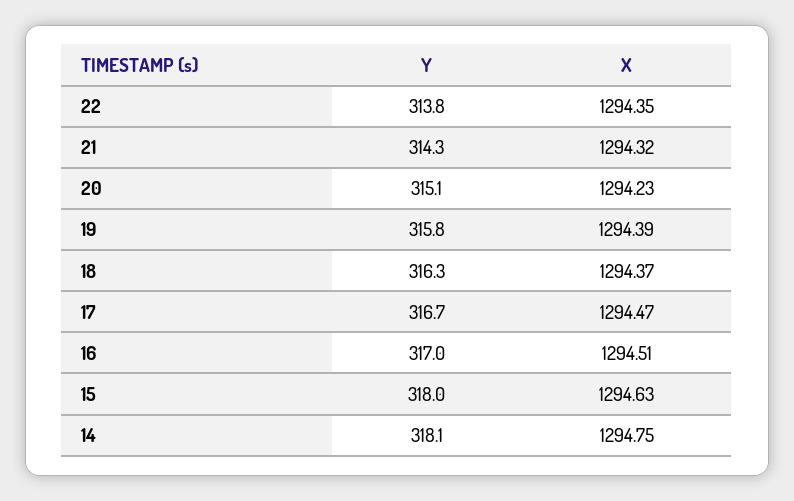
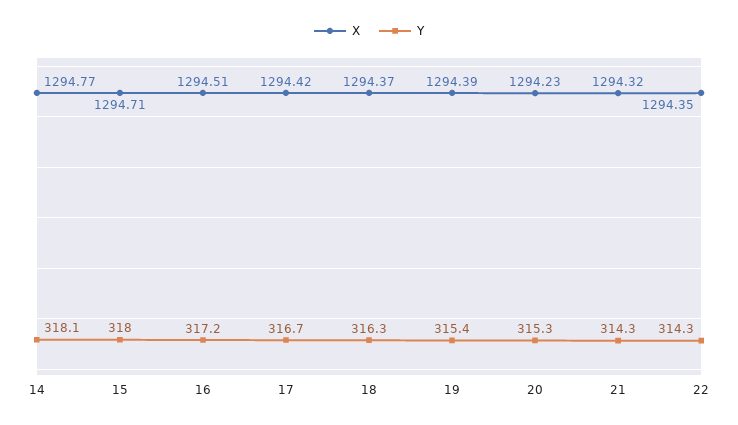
  {
    "Y": {
-     "22": 313.8,
+     "22": 314.3,
      "21": 314.3,
-     "20": 315.1,
+     "20": 315.3,
-     "19": 315.8,
+     "19": 315.4,
      "18": 316.3,
      "17": 316.7,
-     "16": 317,
+     "16": 317.2,
      "15": 318,
      "14": 318.1
    },
    "X": {
      "22": 1294.35,
      "21": 1294.32,
      "20": 1294.23,
      "19": 1294.39,
      "18": 1294.37,
-     "17": 1294.47,
+     "17": 1294.42,
      "16": 1294.51,
-     "15": 1294.63,
+     "15": 1294.71,
-     "14": 1294.75
+     "14": 1294.77
    }
  }

